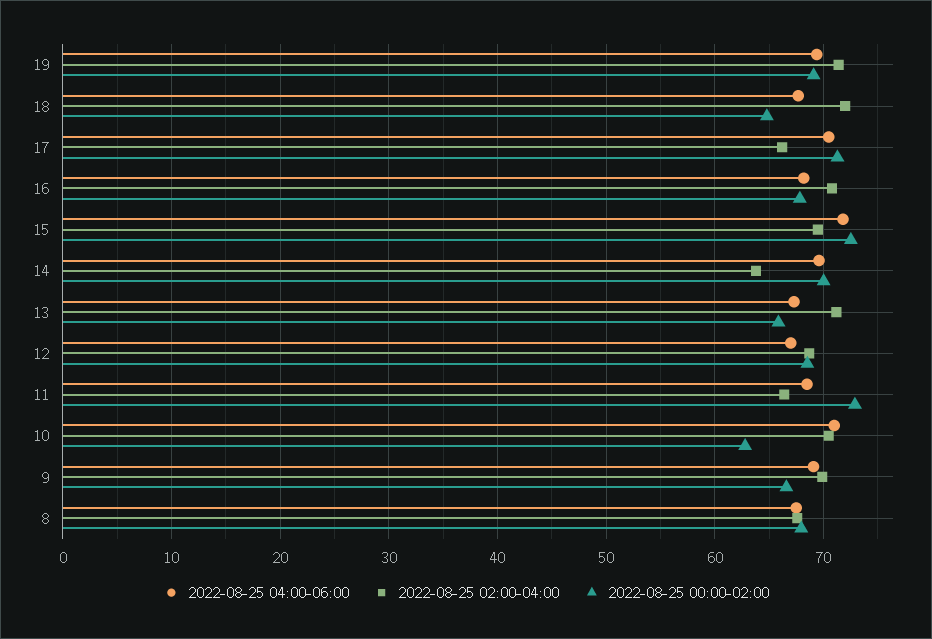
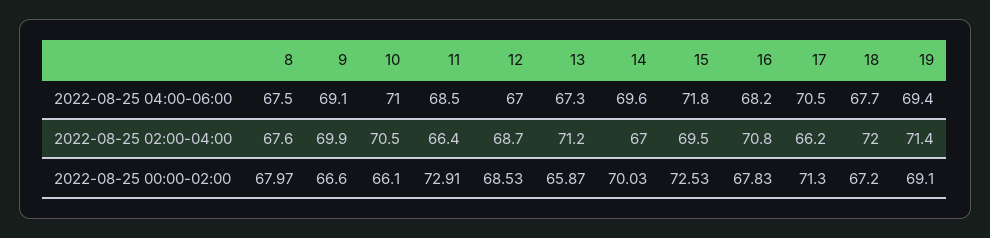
  {
    "2022-08-25 04:00-06:00": {
      "19": 69.4,
      "18": 67.7,
      "17": 70.5,
      "16": 68.2,
      "15": 71.8,
      "14": 69.6,
      "13": 67.3,
      "12": 67,
      "11": 68.5,
      "10": 71,
      "9": 69.1,
      "8": 67.5
    },
    "2022-08-25 02:00-04:00": {
      "19": 71.4,
      "18": 72,
      "17": 66.2,
      "16": 70.8,
      "15": 69.5,
-     "14": 64,
+     "14": 67,
      "13": 71.2,
      "12": 68.7,
      "11": 66.4,
      "10": 70.5,
      "9": 69.9,
      "8": 67.6
    },
    "2022-08-25 00:00-02:00": {
      "19": 69.1,
-     "18": 65,
+     "18": 67.2,
      "17": 71.3,
      "16": 67.83,
      "15": 72.53,
      "14": 70.03,
      "13": 65.87,
      "12": 68.53,
      "11": 72.91,
-     "10": 63,
+     "10": 66.1,
      "9": 66.6,
      "8": 67.97
    }
  }

